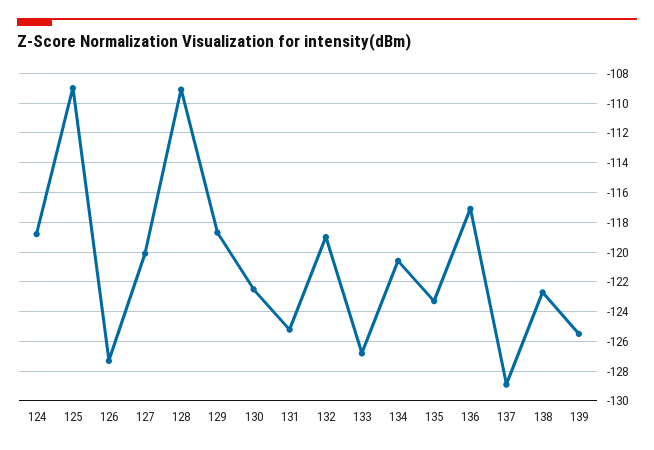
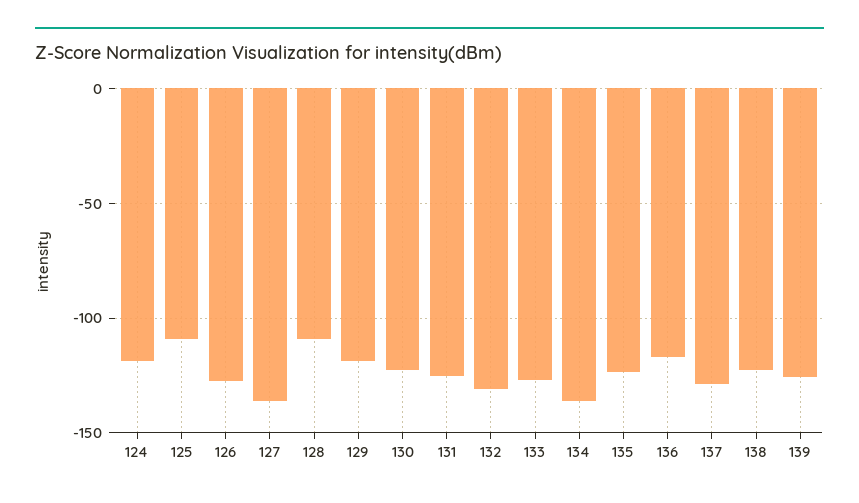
  {
    "124": -119,
    "125": -109,
    "126": -127.5,
-   "127": -120,
+   "127": -135,
    "128": -109,
    "129": -118.5,
    "130": -122.5,
    "131": -125,
-   "132": -119,
+   "132": -130,
    "133": -127,
-   "134": -120.5,
+   "134": -135,
    "135": -123.5,
    "136": -117,
    "137": -129,
    "138": -122.5,
    "139": -125.5
  }

